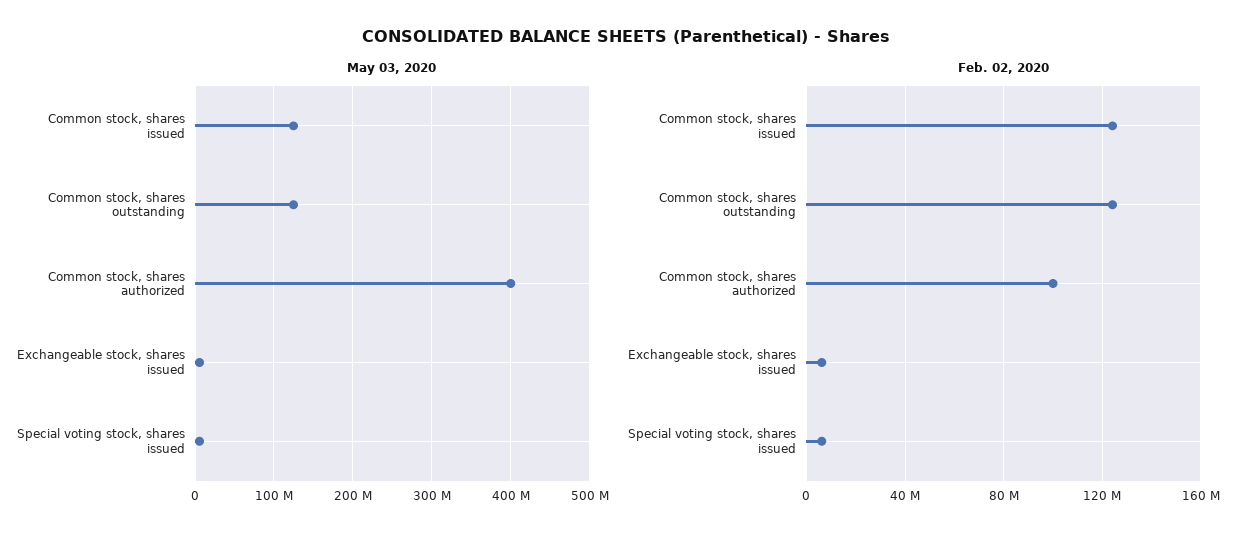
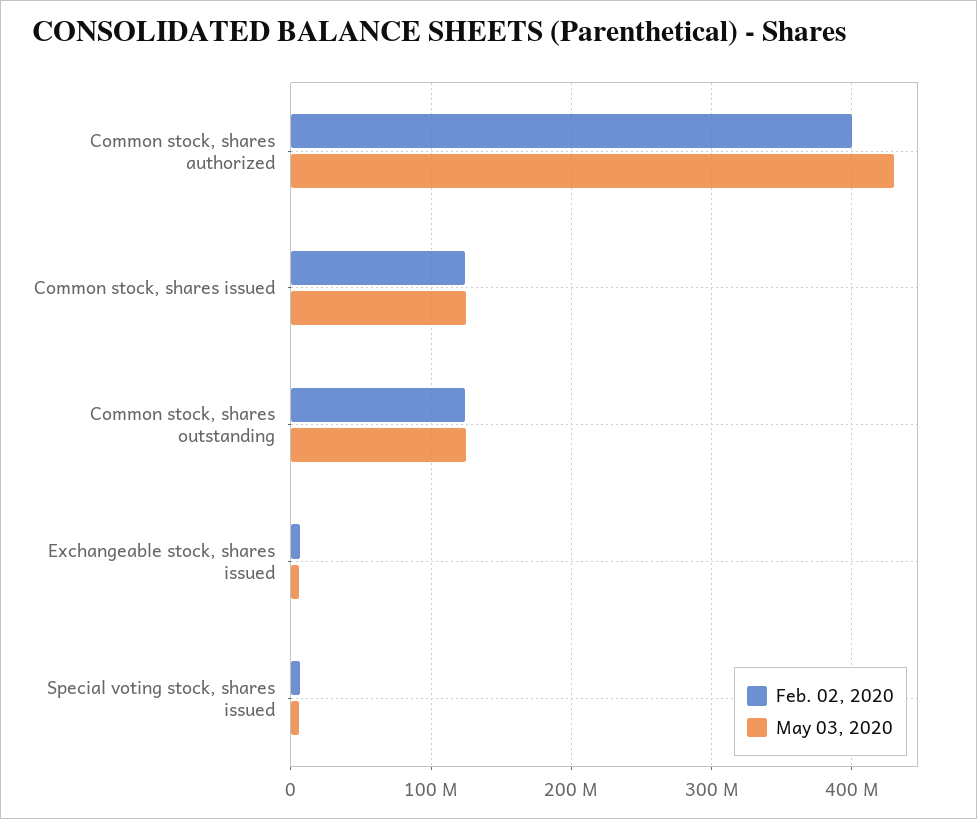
  {
    "May 03, 2020": {
      "Common stock, shares issued": 120000000,
      "Common stock, shares outstanding": 120000000,
-     "Common stock, shares authorized": 400000000,
+     "Common stock, shares authorized": 430000000,
      "Exchangeable stock, shares issued": 10000000,
      "Special voting stock, shares issued": 10000000
    },
    "Feb. 02, 2020": {
      "Common stock, shares issued": 125000000,
      "Common stock, shares outstanding": 125000000,
-     "Common stock, shares authorized": 100000000,
+     "Common stock, shares authorized": 400000000,
      "Exchangeable stock, shares issued": 5000000,
      "Special voting stock, shares issued": 5000000
    }
  }

